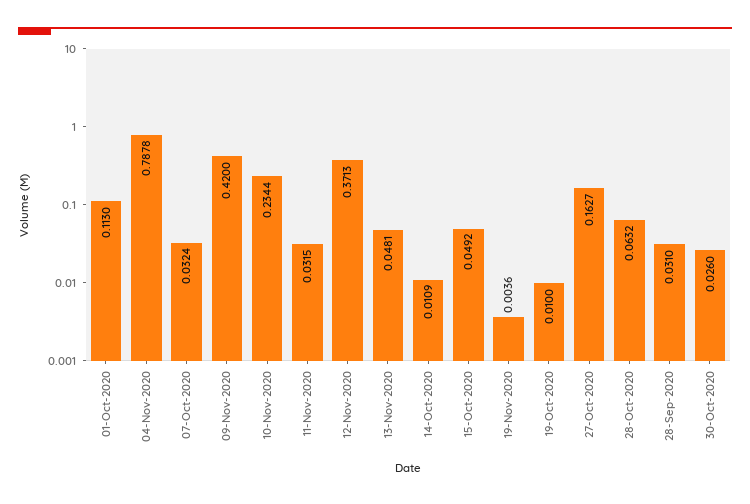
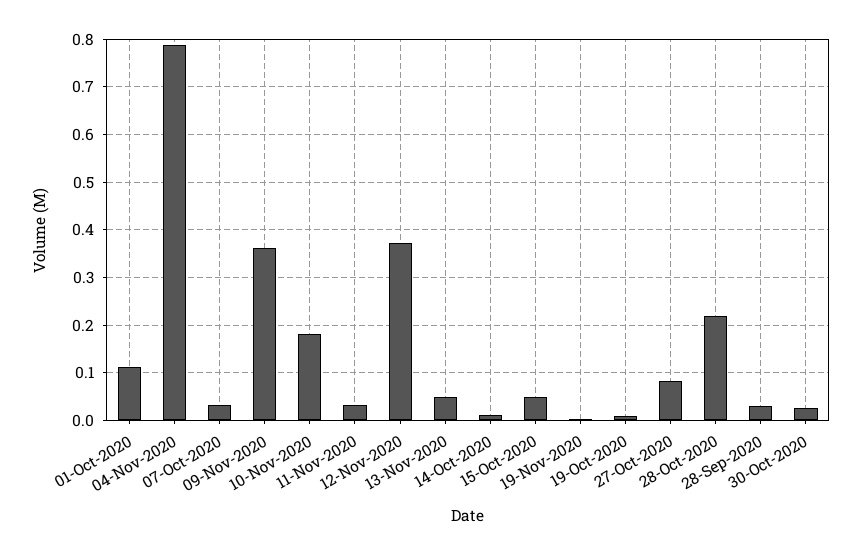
  {
    "01-Oct-2020": 0.113,
    "04-Nov-2020": 0.7878,
    "07-Oct-2020": 0.0324,
-   "09-Nov-2020": 0.42,
+   "09-Nov-2020": 0.36,
-   "10-Nov-2020": 0.2344,
+   "10-Nov-2020": 0.18,
    "11-Nov-2020": 0.0315,
    "12-Nov-2020": 0.3713,
    "13-Nov-2020": 0.0481,
    "14-Oct-2020": 0.0109,
    "15-Oct-2020": 0.0492,
    "19-Nov-2020": 0.0036,
    "19-Oct-2020": 0.01,
-   "27-Oct-2020": 0.1627,
+   "27-Oct-2020": 0.08,
-   "28-Oct-2020": 0.0632,
+   "28-Oct-2020": 0.22,
    "28-Sep-2020": 0.031,
    "30-Oct-2020": 0.026
  }

